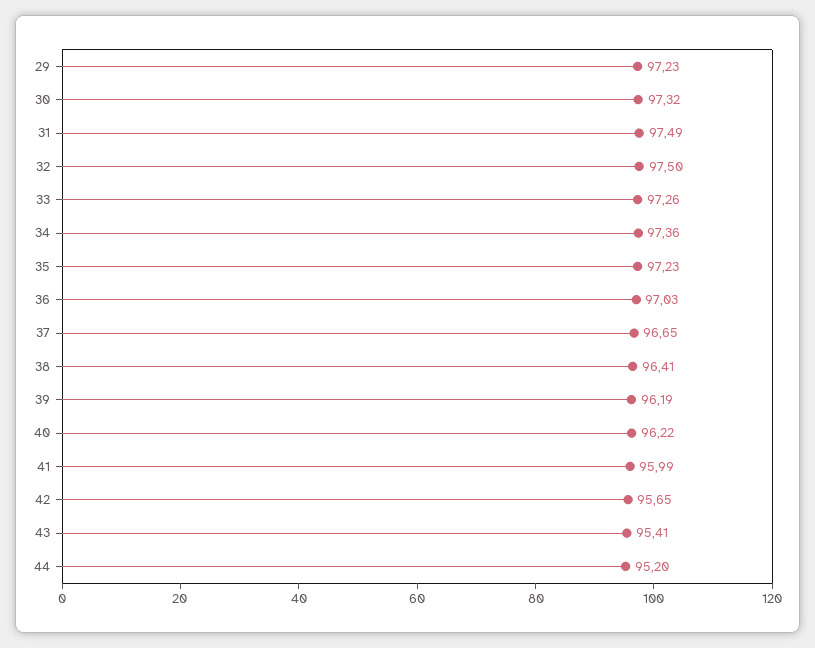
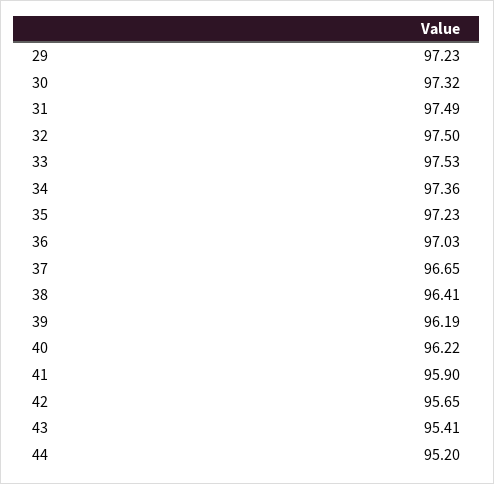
  {
    "29": 97.23,
    "30": 97.32,
    "31": 97.49,
    "32": 97.5,
-   "33": 97.26,
+   "33": 97.53,
    "34": 97.36,
    "35": 97.23,
    "36": 97.03,
    "37": 96.65,
    "38": 96.41,
    "39": 96.19,
    "40": 96.22,
-   "41": 95.99,
+   "41": 95.9,
    "42": 95.65,
    "43": 95.41,
    "44": 95.2
  }

